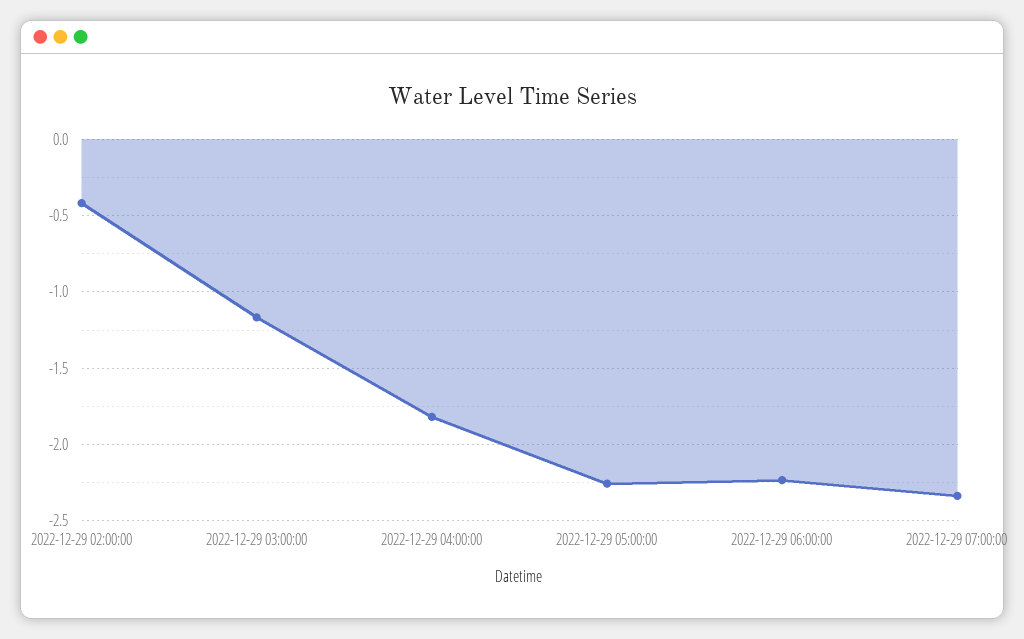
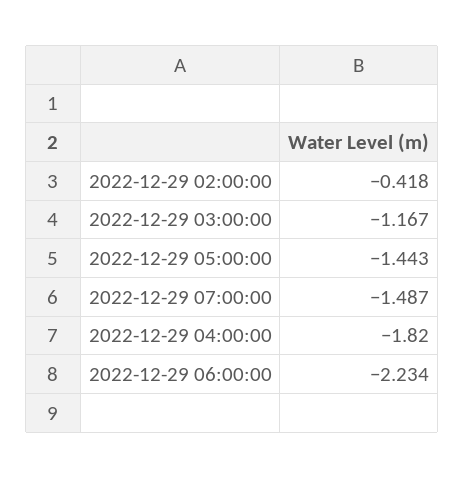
  {
    "2022-12-29 02:00:00": -0.418,
    "2022-12-29 03:00:00": -1.167,
    "2022-12-29 04:00:00": -1.82,
-   "2022-12-29 05:00:00": -2.25,
+   "2022-12-29 05:00:00": -1.443,
    "2022-12-29 06:00:00": -2.234,
-   "2022-12-29 07:00:00": -2.35
+   "2022-12-29 07:00:00": -1.487
  }

